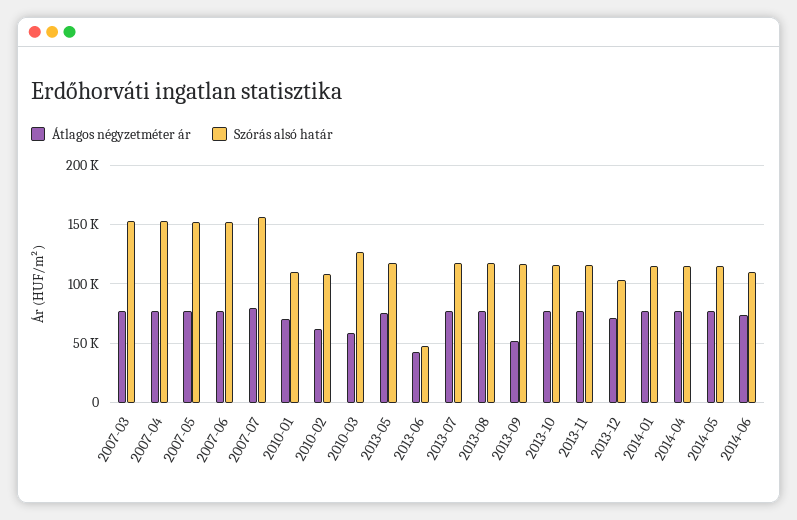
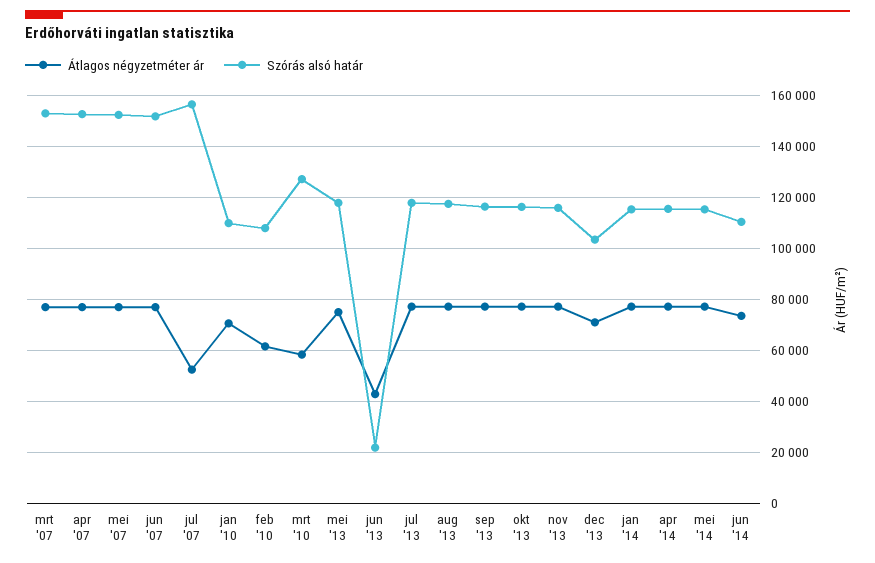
  {
    "Átlagos négyzetméter ár": {
      "2007-03": 77500,
      "2007-04": 77500,
      "2007-05": 77500,
      "2007-06": 77500,
-     "2007-07": 80000,
+     "2007-07": 52500,
      "2010-01": 70000,
      "2010-02": 62500,
      "2010-03": 57500,
      "2013-05": 75000,
      "2013-06": 42500,
      "2013-07": 77500,
      "2013-08": 77500,
-     "2013-09": 50000,
+     "2013-09": 77500,
      "2013-10": 77500,
      "2013-11": 77500,
      "2013-12": 70000,
      "2014-01": 77500,
      "2014-04": 77500,
      "2014-05": 77500,
      "2014-06": 72500
    },
    "Szórás alsó határ": {
      "2007-03": 152500,
      "2007-04": 152500,
      "2007-05": 152500,
      "2007-06": 152500,
      "2007-07": 157500,
      "2010-01": 110000,
      "2010-02": 107500,
      "2010-03": 127500,
      "2013-05": 117500,
-     "2013-06": 50000,
+     "2013-06": 22500,
      "2013-07": 117500,
      "2013-08": 117500,
      "2013-09": 117500,
      "2013-10": 115000,
      "2013-11": 115000,
      "2013-12": 102500,
      "2014-01": 115000,
      "2014-04": 115000,
      "2014-05": 115000,
      "2014-06": 110000
    }
  }

